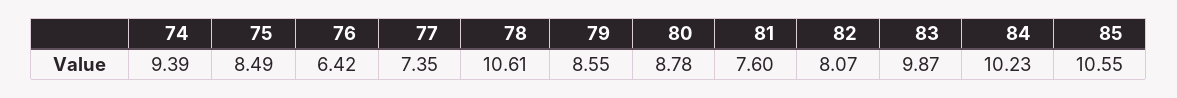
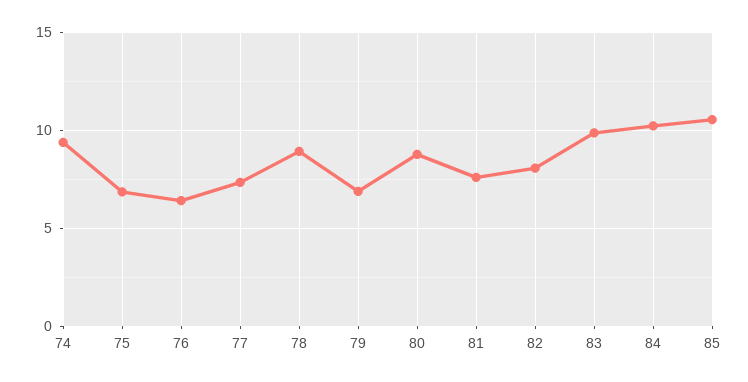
  {
    "74": 9.39,
-   "75": 8.49,
+   "75": 7,
    "76": 6.42,
    "77": 7.35,
-   "78": 10.61,
+   "78": 9,
-   "79": 8.55,
+   "79": 7,
    "80": 8.78,
    "81": 7.6,
    "82": 8.07,
    "83": 9.87,
    "84": 10.23,
    "85": 10.55
  }

